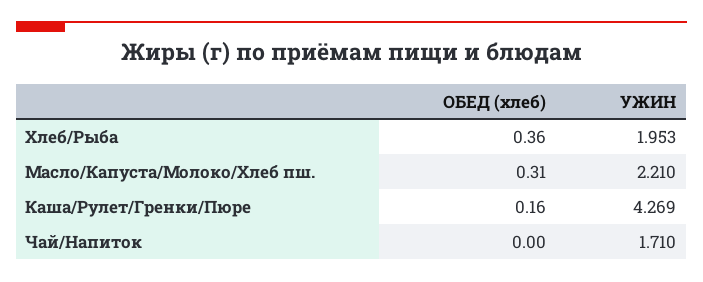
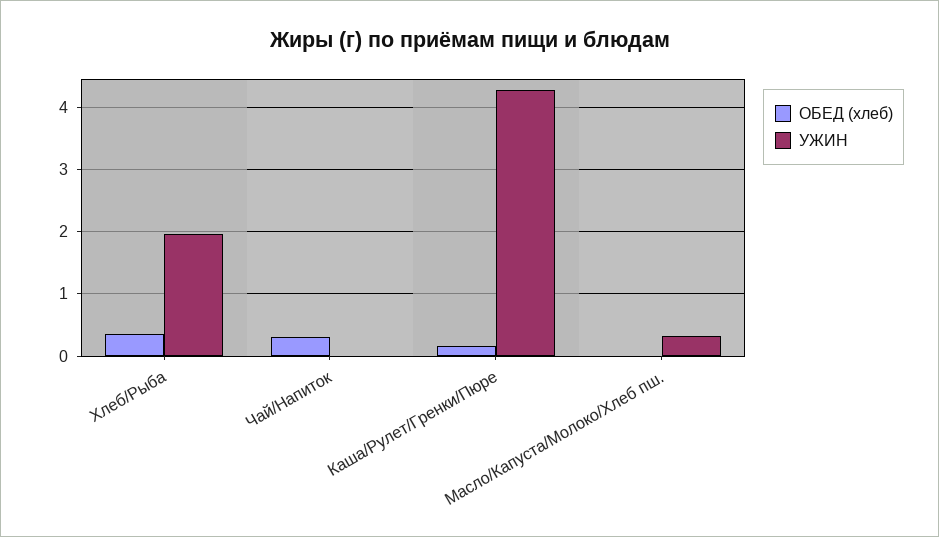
  {
    "ОБЕД (хлеб)": {
      "Хлеб/Рыба": 0.36,
-     "Масло/Капуста/Молоко/Хлеб пш.": 0.31,
+     "Масло/Капуста/Молоко/Хлеб пш.": 0,
      "Каша/Рулет/Гренки/Пюре": 0.16,
-     "Чай/Напиток": 0
+     "Чай/Напиток": 0.3
    },
    "УЖИН": {
      "Хлеб/Рыба": 1.953,
-     "Масло/Капуста/Молоко/Хлеб пш.": 2.21,
+     "Масло/Капуста/Молоко/Хлеб пш.": 0.3,
      "Каша/Рулет/Гренки/Пюре": 4.269,
-     "Чай/Напиток": 1.71
+     "Чай/Напиток": 0
    }
  }

